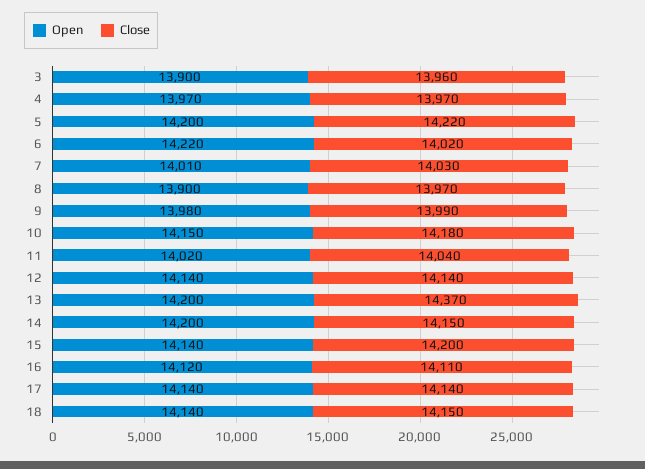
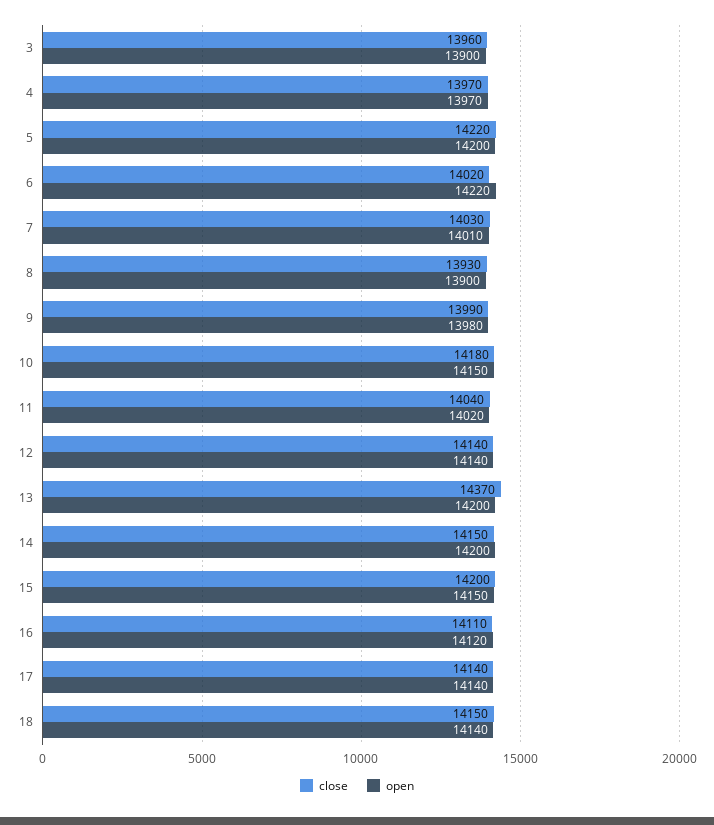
  {
    "Open": {
      "3": 13900,
      "4": 13970,
      "5": 14200,
      "6": 14220,
      "7": 14010,
      "8": 13900,
      "9": 13980,
      "10": 14150,
      "11": 14020,
      "12": 14140,
      "13": 14200,
      "14": 14200,
-     "15": 14140,
+     "15": 14150,
      "16": 14120,
      "17": 14140,
      "18": 14140
    },
    "Close": {
      "3": 13960,
      "4": 13970,
      "5": 14220,
      "6": 14020,
      "7": 14030,
-     "8": 13970,
+     "8": 13930,
      "9": 13990,
      "10": 14180,
      "11": 14040,
      "12": 14140,
      "13": 14370,
      "14": 14150,
      "15": 14200,
      "16": 14110,
      "17": 14140,
      "18": 14150
    }
  }

